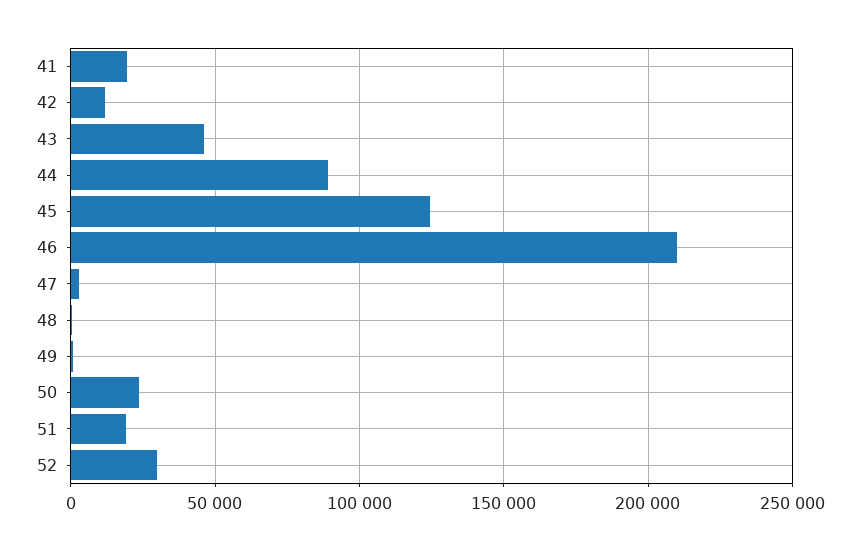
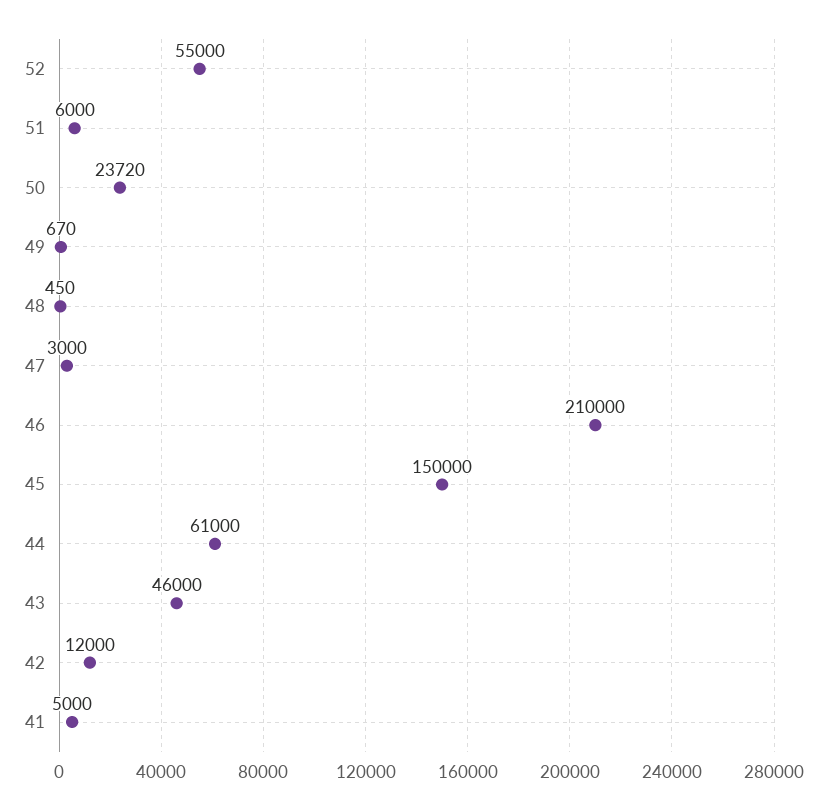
  {
-   "41": 20000,
+   "41": 5000,
    "42": 12000,
    "43": 46000,
-   "44": 90000,
+   "44": 61000,
-   "45": 125000,
+   "45": 150000,
    "46": 210000,
    "47": 3000,
    "48": 450,
    "49": 670,
    "50": 23720,
-   "51": 20000,
+   "51": 6000,
-   "52": 30000
+   "52": 55000
  }

